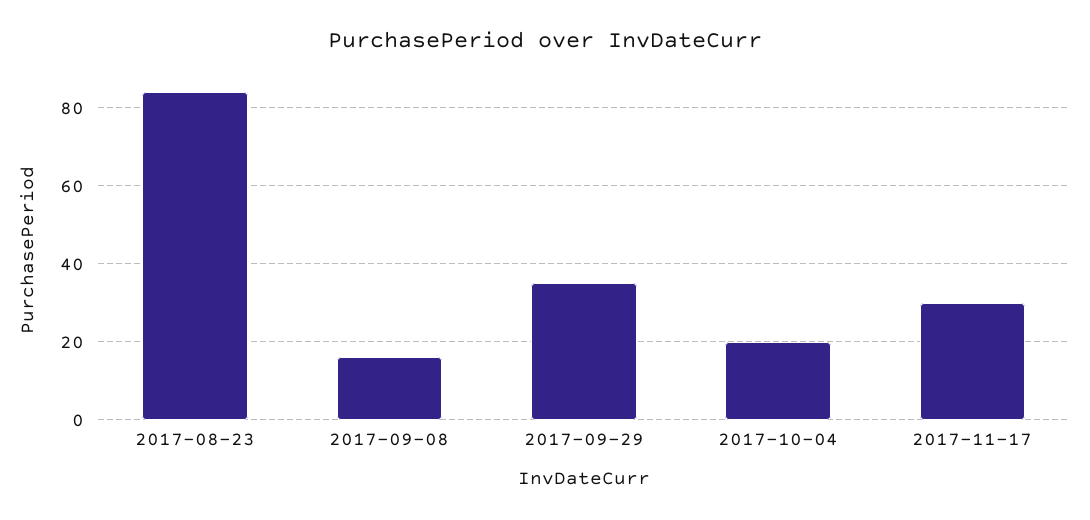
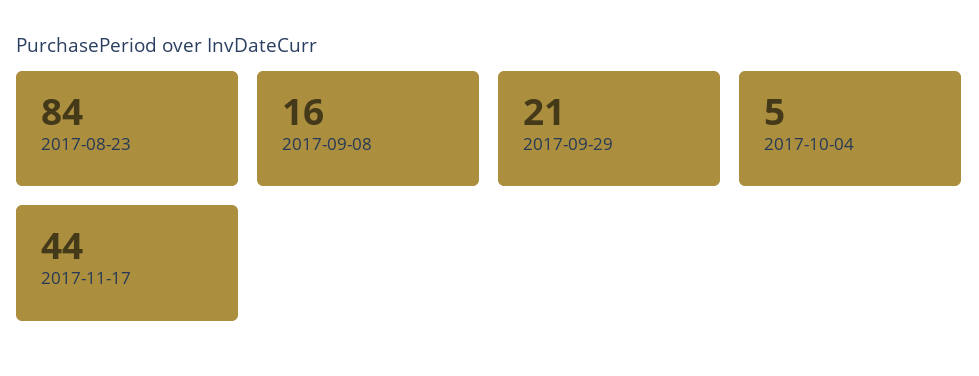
  {
    "2017-08-23": 84,
    "2017-09-08": 16,
-   "2017-09-29": 35,
+   "2017-09-29": 21,
-   "2017-10-04": 20,
+   "2017-10-04": 5,
-   "2017-11-17": 30
+   "2017-11-17": 44
  }

